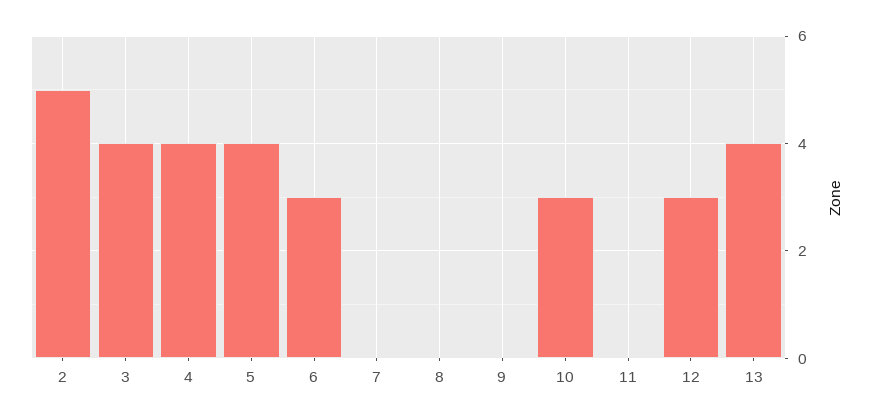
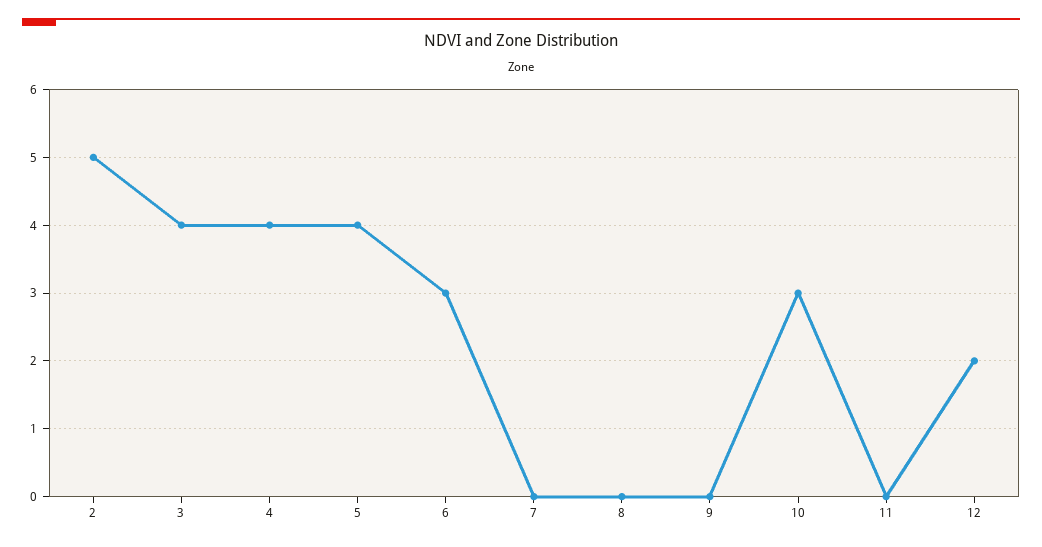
  {
    "2": 5,
    "3": 4,
    "4": 4,
    "5": 4,
    "6": 3,
    "7": 0,
    "8": 0,
    "9": 0,
    "10": 3,
    "11": 0,
-   "12": 3,
+   "12": 2
-   "13": 4
  }

